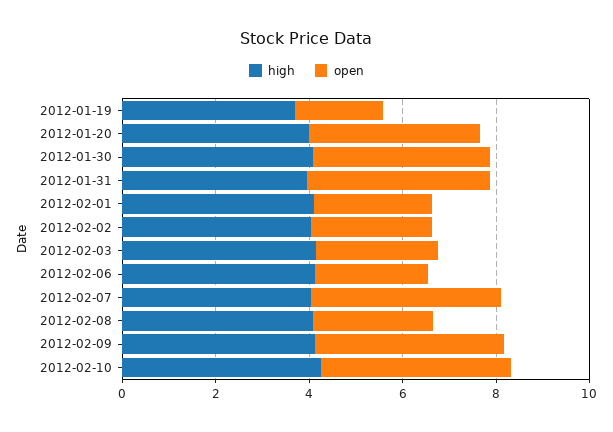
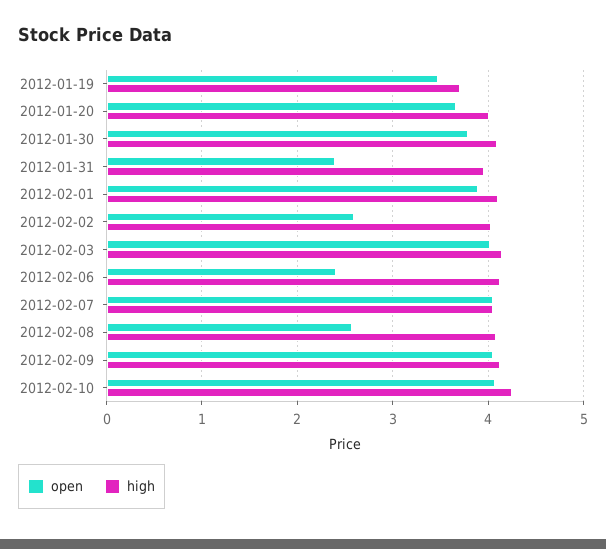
  {
    "high": {
      "2012-01-19": 3.7,
      "2012-01-20": 4,
      "2012-01-30": 4.1,
      "2012-01-31": 4,
      "2012-02-01": 4.1,
      "2012-02-02": 4,
      "2012-02-03": 4.1,
      "2012-02-06": 4.1,
      "2012-02-07": 4,
      "2012-02-08": 4.1,
      "2012-02-09": 4.1,
      "2012-02-10": 4.2
    },
    "open": {
-     "2012-01-19": 2,
+     "2012-01-19": 3.5,
      "2012-01-20": 3.7,
      "2012-01-30": 3.8,
-     "2012-01-31": 4,
+     "2012-01-31": 2.4,
-     "2012-02-01": 2.5,
+     "2012-02-01": 3.9,
      "2012-02-02": 2.6,
-     "2012-02-03": 2.5,
+     "2012-02-03": 4,
      "2012-02-06": 2.4,
      "2012-02-07": 4,
      "2012-02-08": 2.6,
      "2012-02-09": 4,
      "2012-02-10": 4.1
    }
  }

